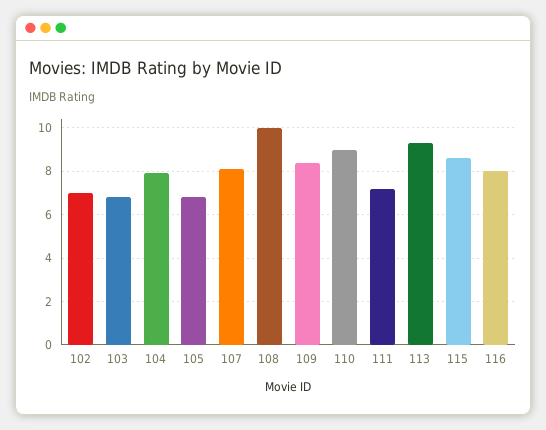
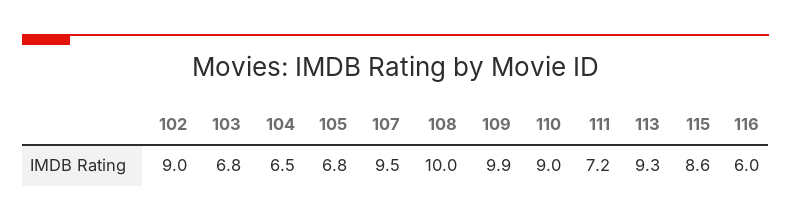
  {
-   "102": 7,
+   "102": 9,
    "103": 6.8,
-   "104": 8,
+   "104": 6.5,
    "105": 6.8,
-   "107": 8,
+   "107": 9.5,
    "108": 10,
-   "109": 8.5,
+   "109": 9.9,
    "110": 9,
    "111": 7.2,
    "113": 9.3,
    "115": 8.6,
-   "116": 8
+   "116": 6
  }

